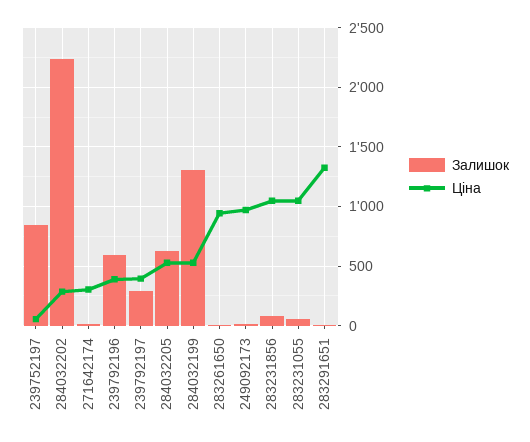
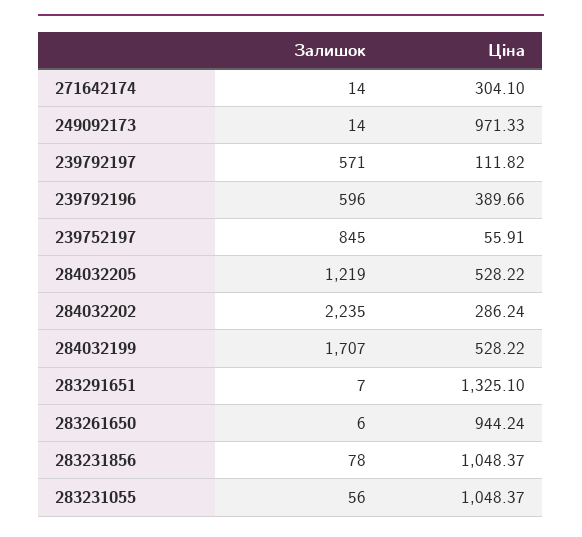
  {
    "Залишок": {
      "239752197": 845,
      "284032202": 2235,
      "271642174": 14,
      "239792196": 596,
-     "239792197": 300,
+     "239792197": 571,
-     "284032205": 600,
+     "284032205": 1219,
-     "284032199": 1300,
+     "284032199": 1707,
      "283261650": 6,
      "249092173": 14,
      "283231856": 78,
      "283231055": 56,
      "283291651": 7
    },
    "Ціна": {
      "239752197": 55.91,
      "284032202": 286.24,
      "271642174": 304.1,
      "239792196": 389.66,
-     "239792197": 400,
+     "239792197": 111.82,
      "284032205": 528.22,
      "284032199": 528.22,
      "283261650": 944.24,
      "249092173": 971.33,
      "283231856": 1048.37,
      "283231055": 1048.37,
      "283291651": 1325.1
    }
  }

